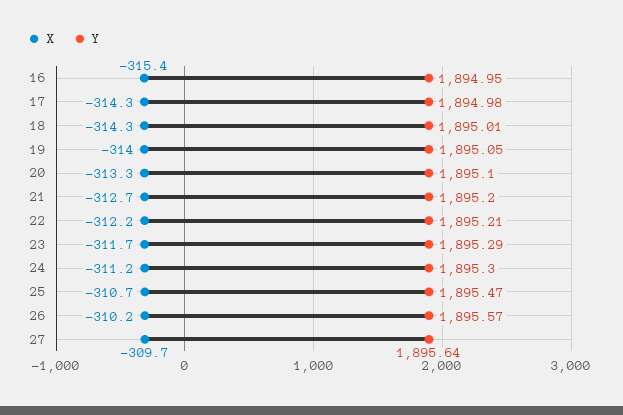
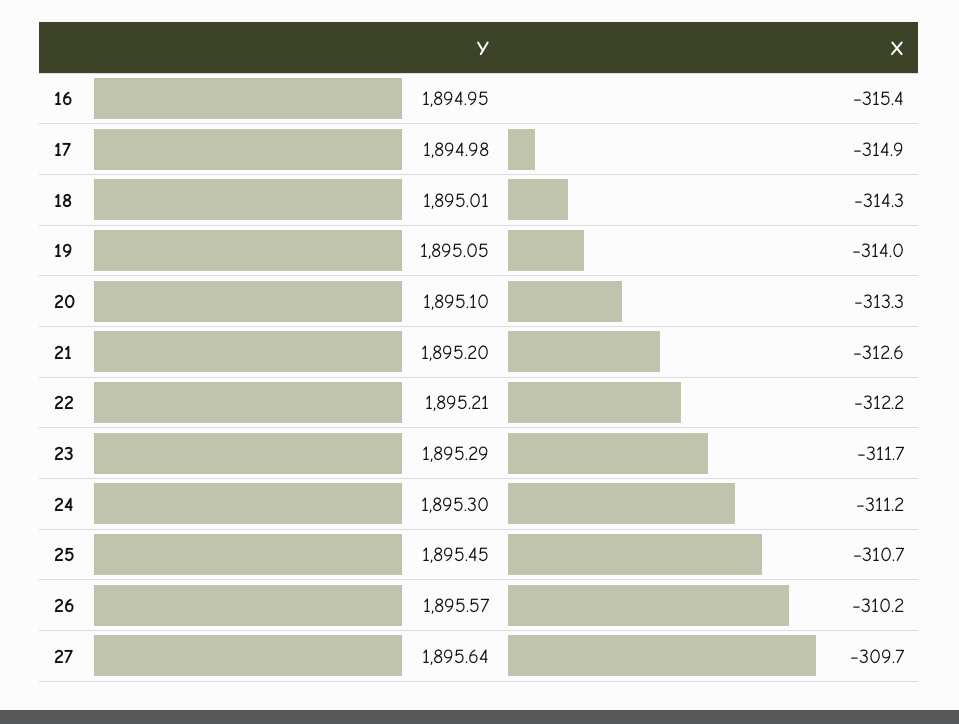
  {
    "X": {
      "16": -315.4,
-     "17": -314.3,
+     "17": -314.9,
      "18": -314.3,
      "19": -314,
      "20": -313.3,
-     "21": -312.7,
+     "21": -312.6,
      "22": -312.2,
      "23": -311.7,
      "24": -311.2,
      "25": -310.7,
      "26": -310.2,
      "27": -309.7
    },
    "Y": {
      "16": 1894.95,
      "17": 1894.98,
      "18": 1895.01,
      "19": 1895.05,
      "20": 1895.1,
      "21": 1895.2,
      "22": 1895.21,
      "23": 1895.29,
      "24": 1895.3,
-     "25": 1895.47,
+     "25": 1895.45,
      "26": 1895.57,
      "27": 1895.64
    }
  }

